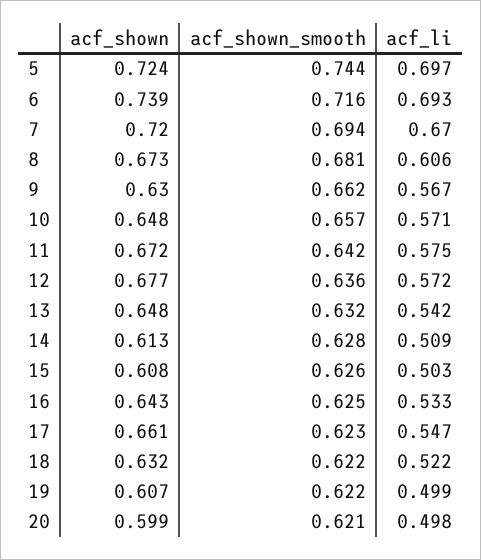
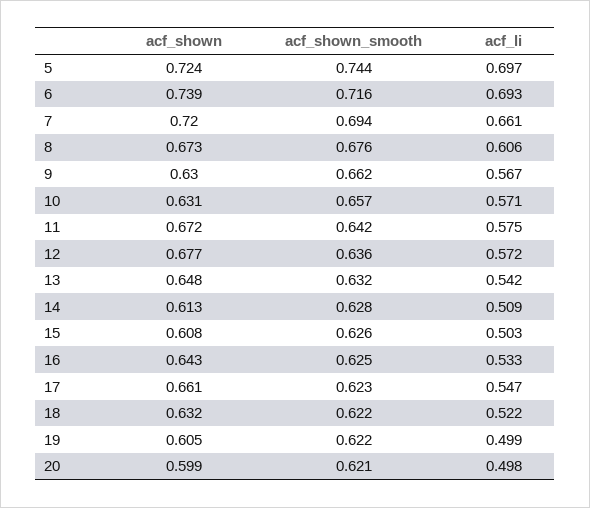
  {
    "acf_shown": {
      "5": 0.724,
      "6": 0.739,
      "7": 0.72,
      "8": 0.673,
      "9": 0.63,
-     "10": 0.648,
+     "10": 0.631,
      "11": 0.672,
      "12": 0.677,
      "13": 0.648,
      "14": 0.613,
      "15": 0.608,
      "16": 0.643,
      "17": 0.661,
      "18": 0.632,
-     "19": 0.607,
+     "19": 0.605,
      "20": 0.599
    },
    "acf_shown_smooth": {
      "5": 0.744,
      "6": 0.716,
      "7": 0.694,
-     "8": 0.681,
+     "8": 0.676,
      "9": 0.662,
      "10": 0.657,
      "11": 0.642,
      "12": 0.636,
      "13": 0.632,
      "14": 0.628,
      "15": 0.626,
      "16": 0.625,
      "17": 0.623,
      "18": 0.622,
      "19": 0.622,
      "20": 0.621
    },
    "acf_li": {
      "5": 0.697,
      "6": 0.693,
-     "7": 0.67,
+     "7": 0.661,
      "8": 0.606,
      "9": 0.567,
      "10": 0.571,
      "11": 0.575,
      "12": 0.572,
      "13": 0.542,
      "14": 0.509,
      "15": 0.503,
      "16": 0.533,
      "17": 0.547,
      "18": 0.522,
      "19": 0.499,
      "20": 0.498
    }
  }

